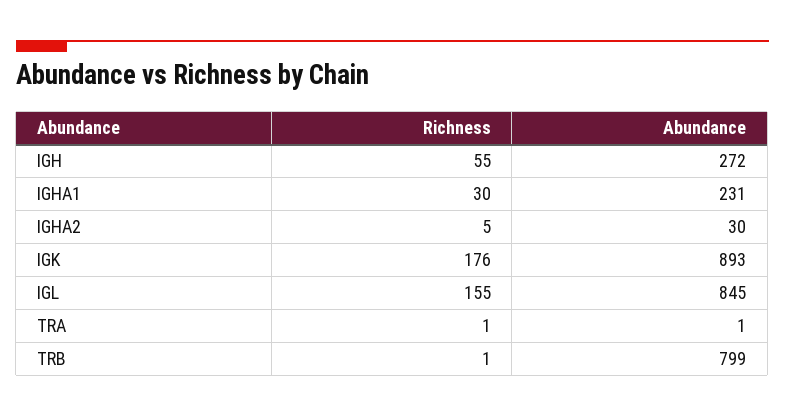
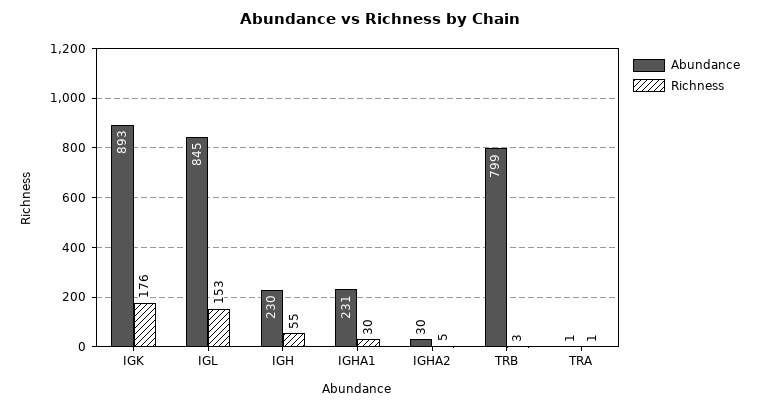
  {
    "Richness": {
      "IGH": 55,
      "IGHA1": 30,
      "IGHA2": 5,
      "IGK": 176,
-     "IGL": 155,
+     "IGL": 153,
      "TRA": 1,
-     "TRB": 1
+     "TRB": 3
    },
    "Abundance": {
-     "IGH": 272,
+     "IGH": 230,
      "IGHA1": 231,
      "IGHA2": 30,
      "IGK": 893,
      "IGL": 845,
      "TRA": 1,
      "TRB": 799
    }
  }

